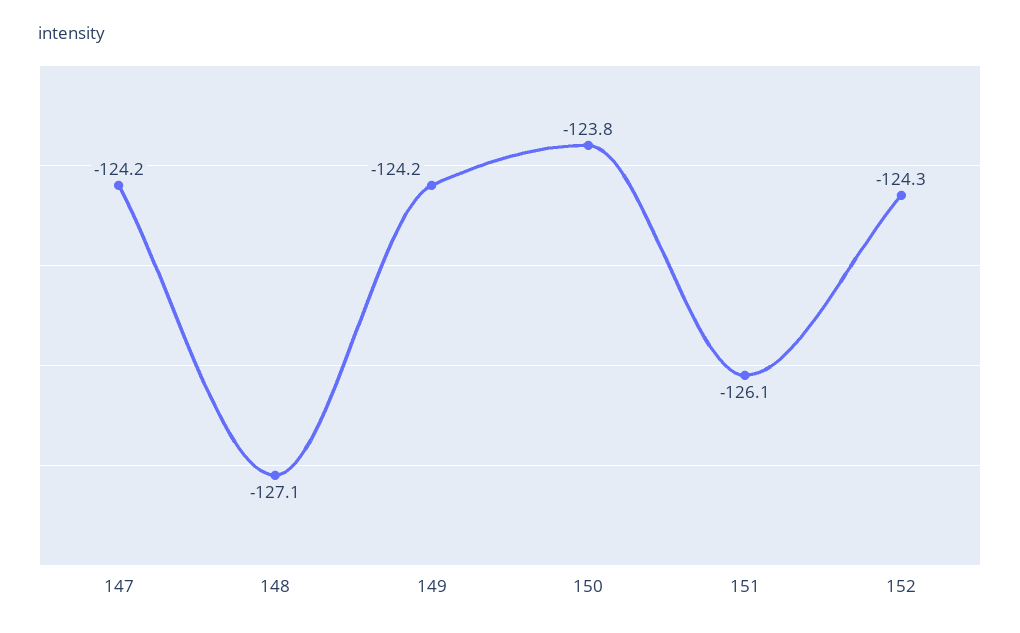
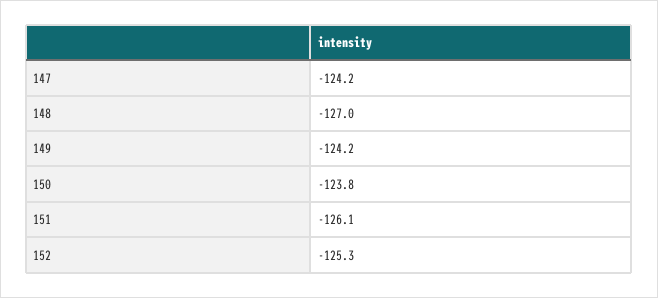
  {
    "147": -124.2,
-   "148": -127.1,
+   "148": -127,
    "149": -124.2,
    "150": -123.8,
    "151": -126.1,
-   "152": -124.3
+   "152": -125.3
  }

